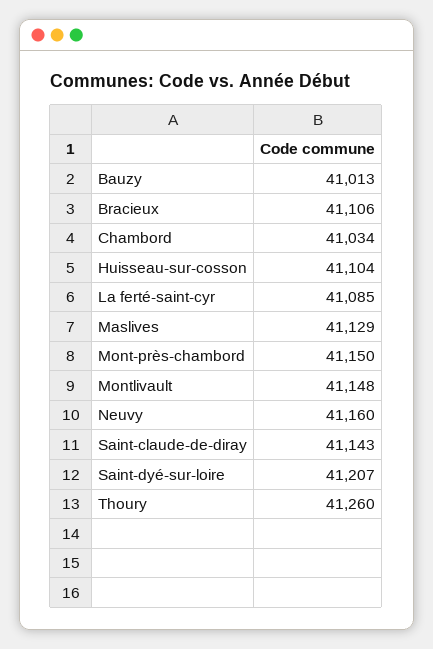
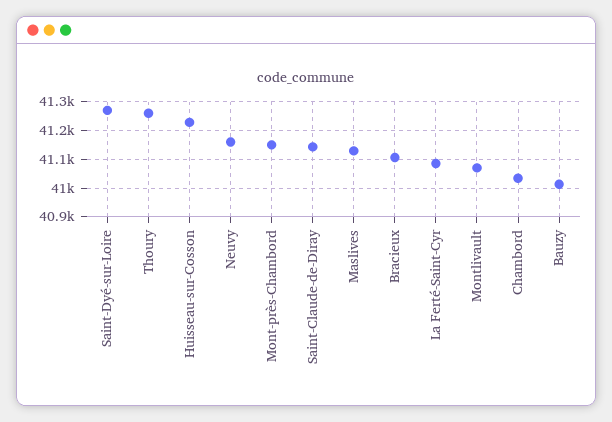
  {
    "Bauzy": 41013,
    "Bracieux": 41106,
    "Chambord": 41034,
-   "Huisseau-sur-cosson": 41104,
+   "Huisseau-sur-cosson": 41225,
    "La ferté-saint-cyr": 41085,
    "Maslives": 41129,
    "Mont-près-chambord": 41150,
-   "Montlivault": 41148,
+   "Montlivault": 41075,
    "Neuvy": 41160,
    "Saint-claude-de-diray": 41143,
-   "Saint-dyé-sur-loire": 41207,
+   "Saint-dyé-sur-loire": 41275,
    "Thoury": 41260
  }

